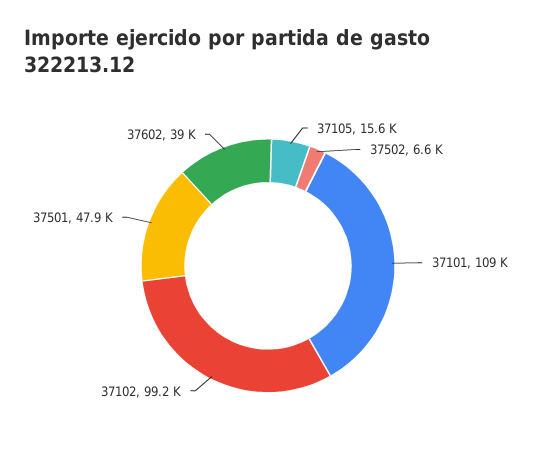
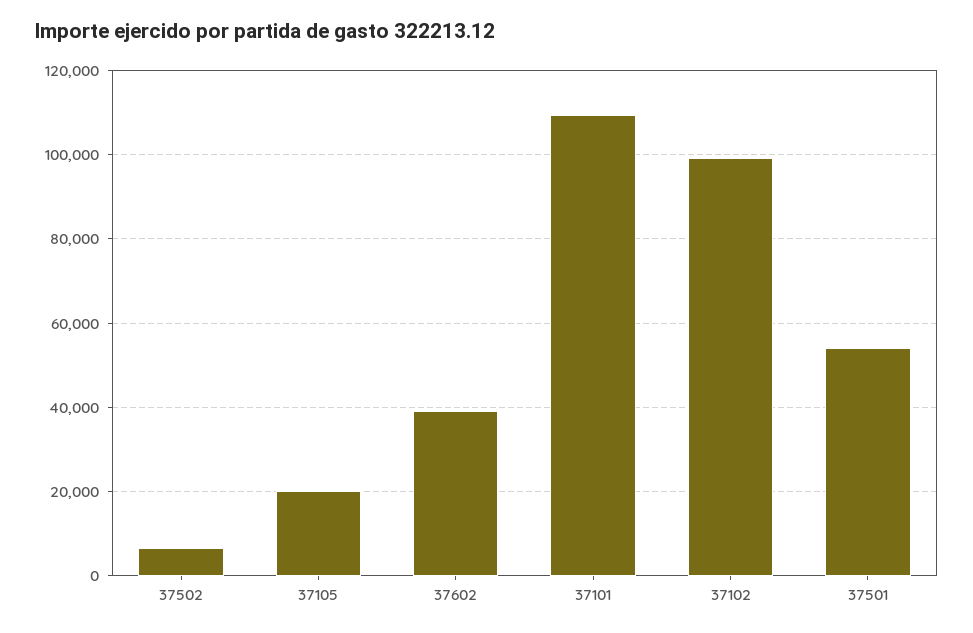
  {
-   "37105": 15600,
+   "37105": 20000,
    "37502": 6600,
    "37101": 109000,
    "37102": 99200,
-   "37501": 47900,
+   "37501": 54000,
    "37602": 39000
  }

